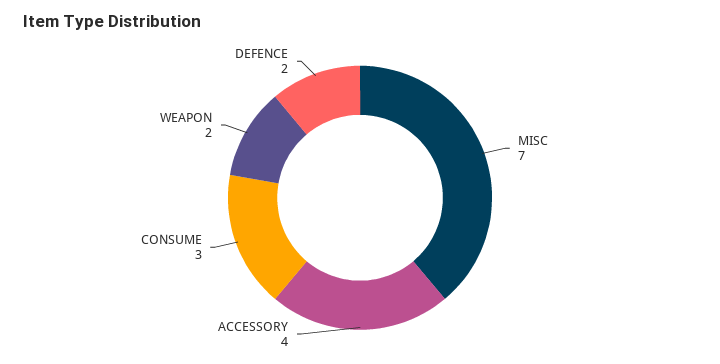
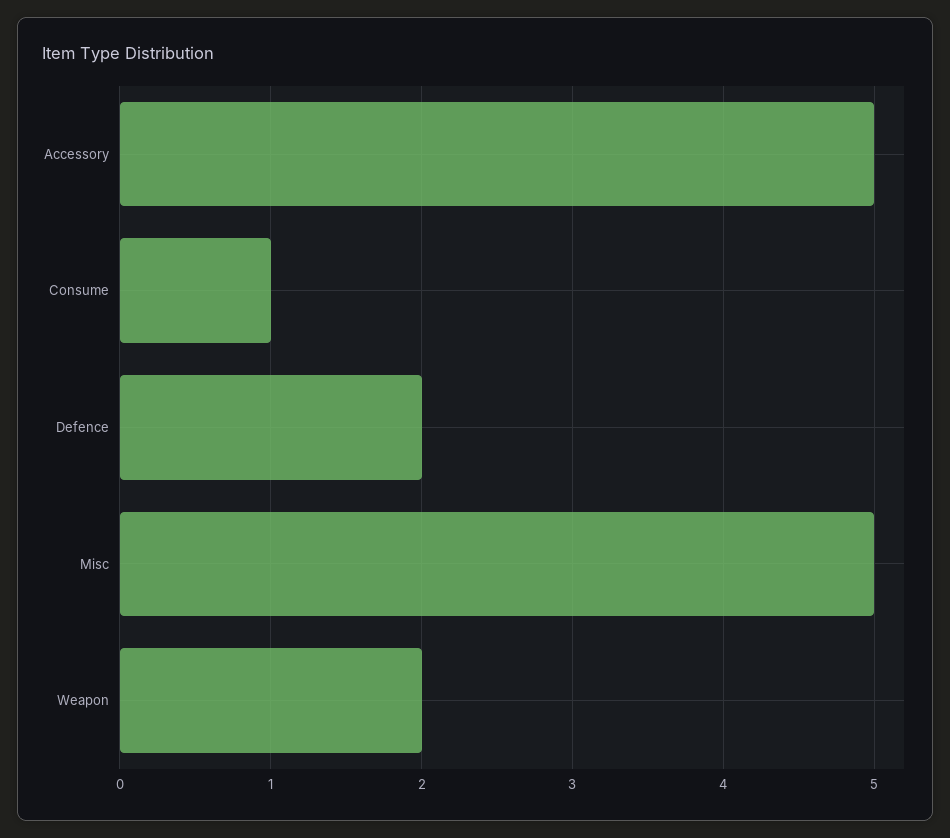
  {
-   "MISC": 7,
+   "MISC": 5,
-   "ACCESSORY": 4,
+   "ACCESSORY": 5,
-   "CONSUME": 3,
+   "CONSUME": 1,
    "WEAPON": 2,
    "DEFENCE": 2
  }

